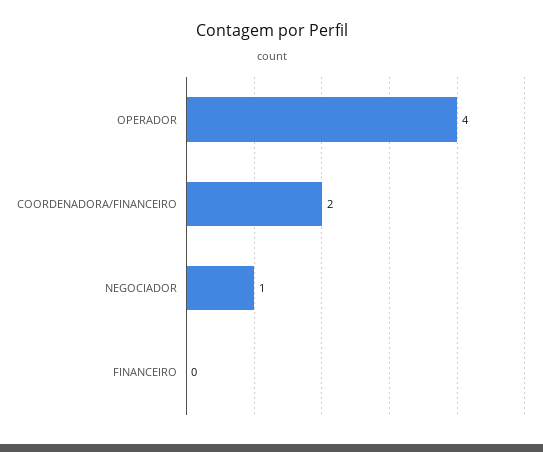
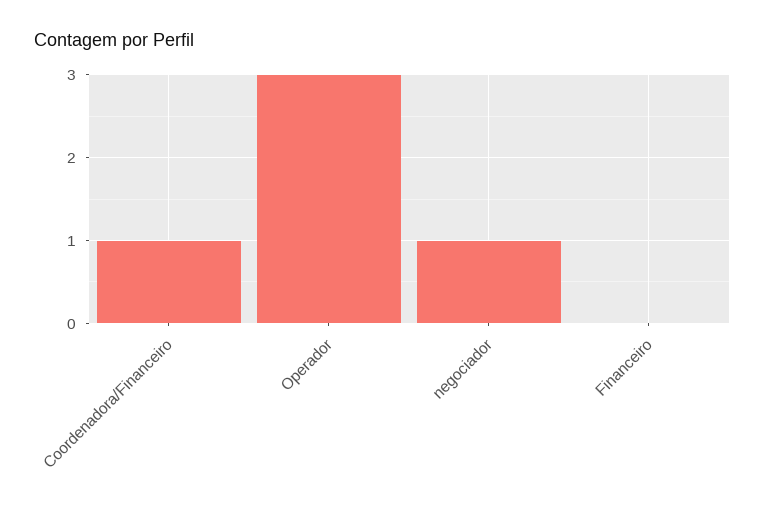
  {
-   "OPERADOR": 4,
+   "OPERADOR": 3,
-   "COORDENADORA/FINANCEIRO": 2,
+   "COORDENADORA/FINANCEIRO": 1,
    "NEGOCIADOR": 1,
    "FINANCEIRO": 0
  }

